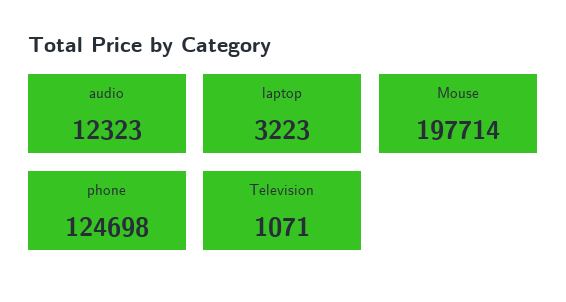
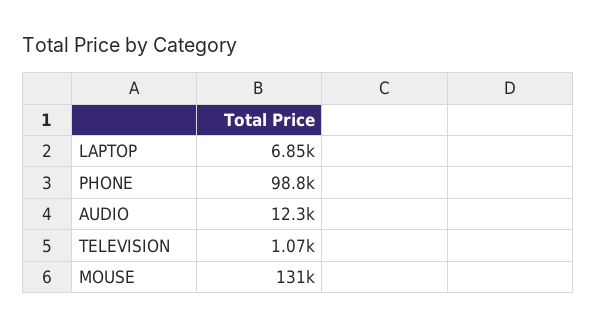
  {
    "audio": 12323,
-   "laptop": 3223,
+   "laptop": 6850,
-   "Mouse": 197714,
+   "Mouse": 131000,
-   "phone": 124698,
+   "phone": 98800,
    "Television": 1071
  }

